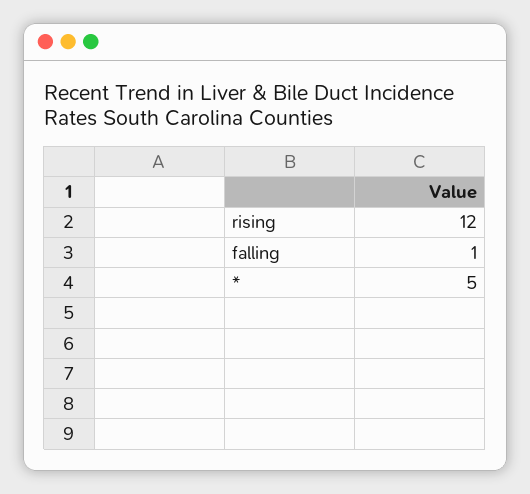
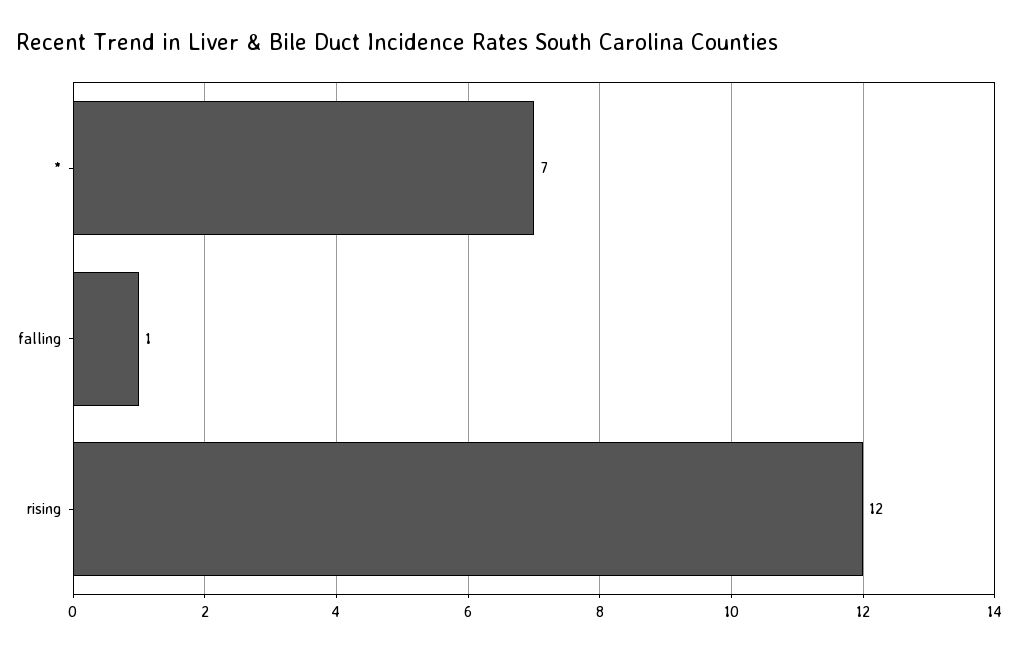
  {
    "rising": 12,
    "falling": 1,
-   "*": 5
+   "*": 7
  }

